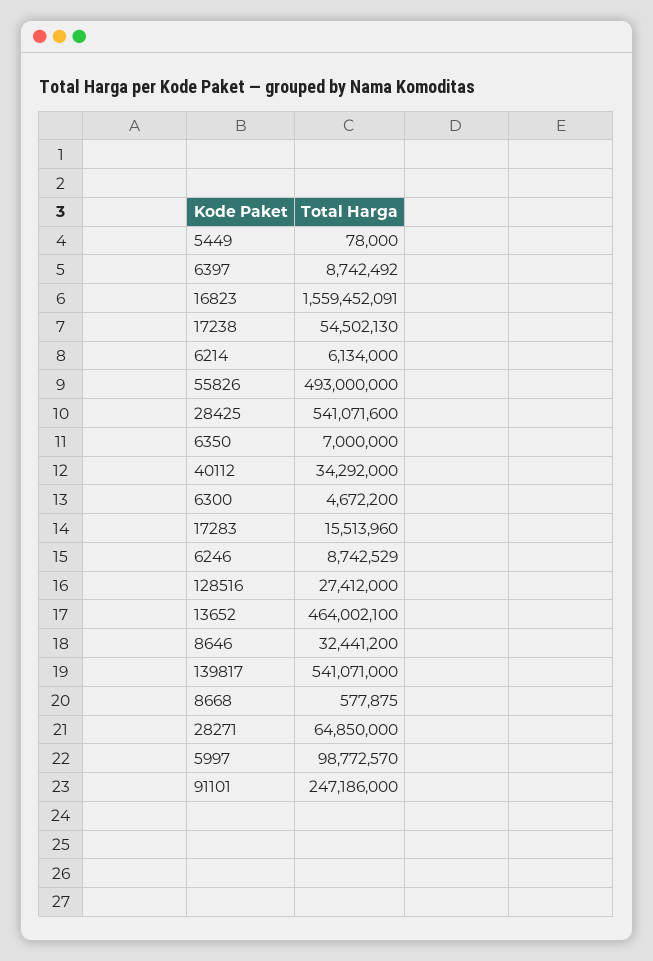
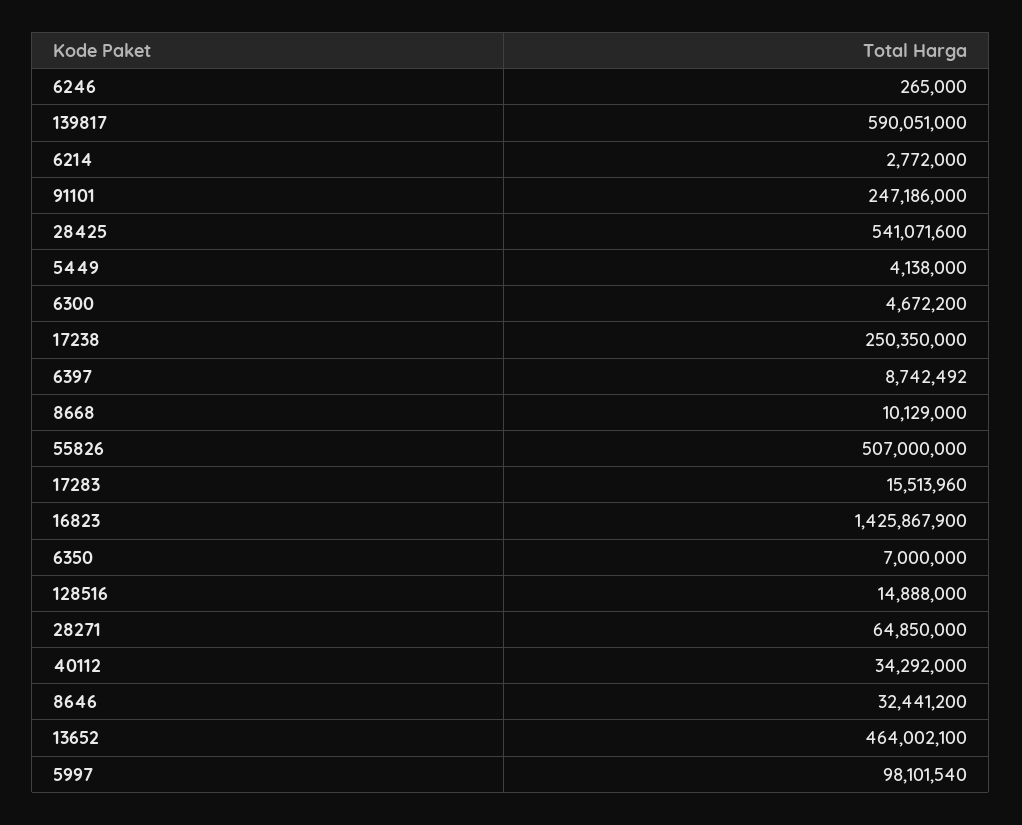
  {
-   "5449": 78000,
+   "5449": 4138000,
    "6397": 8742492,
-   "16823": 1559452091,
+   "16823": 1425867900,
-   "17238": 54502130,
+   "17238": 250350000,
-   "6214": 6134000,
+   "6214": 2772000,
-   "55826": 493000000,
+   "55826": 507000000,
    "28425": 541071600,
    "6350": 7000000,
    "40112": 34292000,
    "6300": 4672200,
    "17283": 15513960,
-   "6246": 8742529,
+   "6246": 265000,
-   "128516": 27412000,
+   "128516": 14888000,
    "13652": 464002100,
    "8646": 32441200,
-   "139817": 541071000,
+   "139817": 590051000,
-   "8668": 577875,
+   "8668": 10129000,
    "28271": 64850000,
-   "5997": 98772570,
+   "5997": 98101540,
    "91101": 247186000
  }

